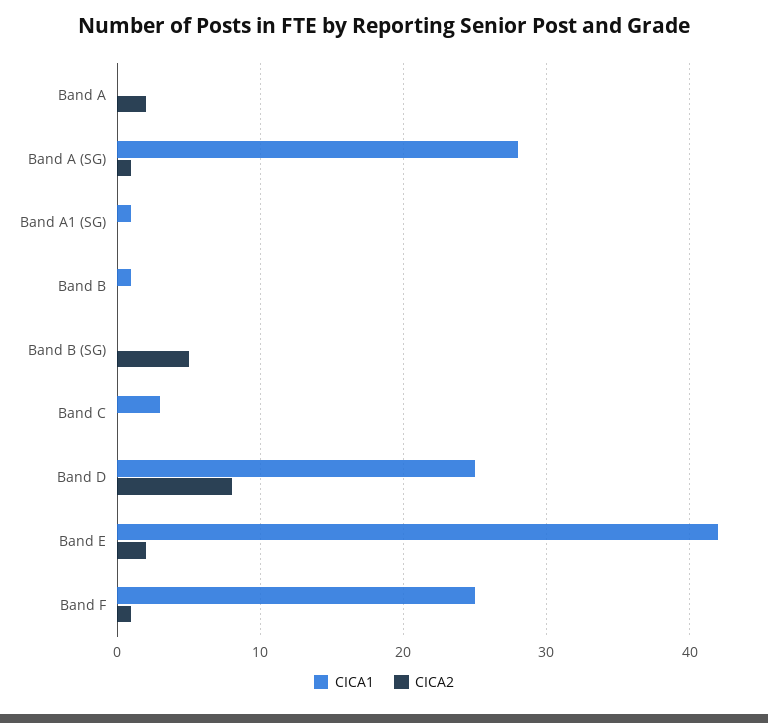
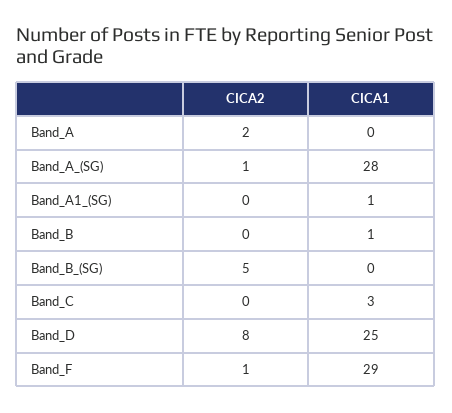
  {
    "CICA1": {
      "Band A": 0,
      "Band A (SG)": 28,
      "Band A1 (SG)": 1,
      "Band B": 1,
      "Band B (SG)": 0,
      "Band C": 3,
      "Band D": 25,
-     "Band E": 42,
-     "Band F": 25
+     "Band F": 29
    },
    "CICA2": {
      "Band A": 2,
      "Band A (SG)": 1,
      "Band A1 (SG)": 0,
      "Band B": 0,
      "Band B (SG)": 5,
      "Band C": 0,
      "Band D": 8,
-     "Band E": 2,
      "Band F": 1
    }
  }

